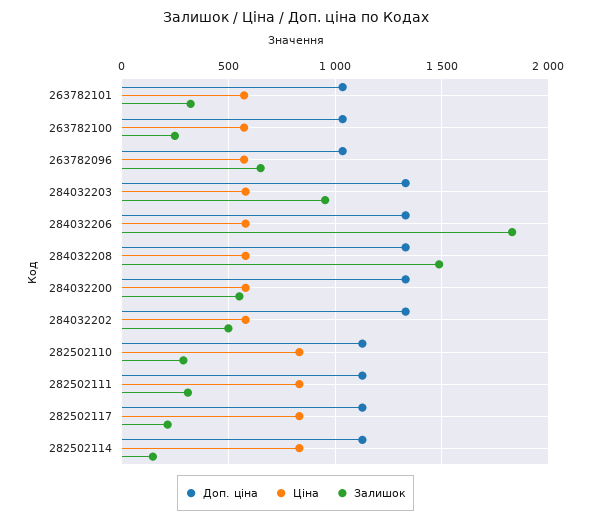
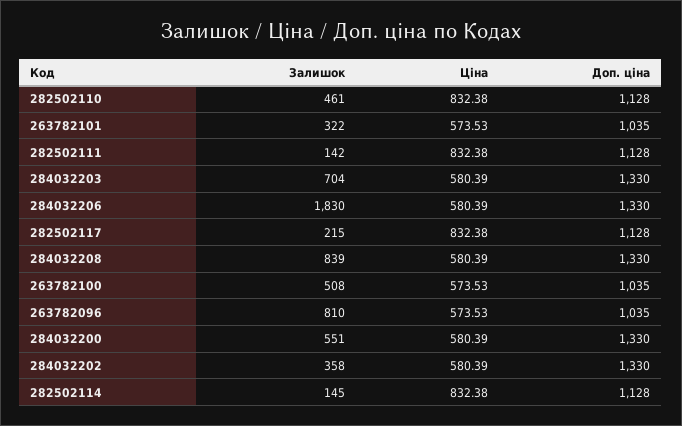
  {
    "Доп. ціна": {
      "263782101": 1035,
      "263782100": 1035,
      "263782096": 1035,
      "284032203": 1330,
      "284032206": 1330,
      "284032208": 1330,
      "284032200": 1330,
      "284032202": 1330,
      "282502110": 1128,
      "282502111": 1128,
      "282502117": 1128,
      "282502114": 1128
    },
    "Ціна": {
      "263782101": 573.53,
      "263782100": 573.53,
      "263782096": 573.53,
      "284032203": 580.39,
      "284032206": 580.39,
      "284032208": 580.39,
      "284032200": 580.39,
      "284032202": 580.39,
      "282502110": 832.38,
      "282502111": 832.38,
      "282502117": 832.38,
      "282502114": 832.38
    },
    "Залишок": {
      "263782101": 322,
-     "263782100": 250,
+     "263782100": 508,
-     "263782096": 650,
+     "263782096": 810,
-     "284032203": 950,
+     "284032203": 704,
      "284032206": 1830,
-     "284032208": 1500,
+     "284032208": 839,
      "284032200": 551,
-     "284032202": 500,
+     "284032202": 358,
-     "282502110": 300,
+     "282502110": 461,
-     "282502111": 300,
+     "282502111": 142,
      "282502117": 215,
      "282502114": 145
    }
  }

